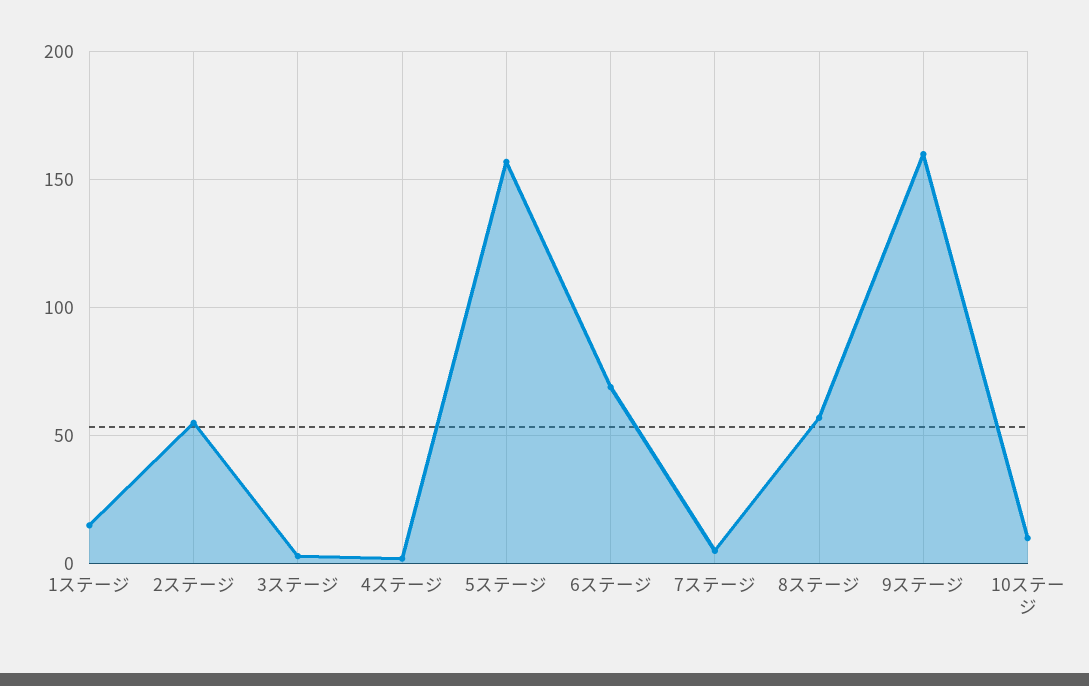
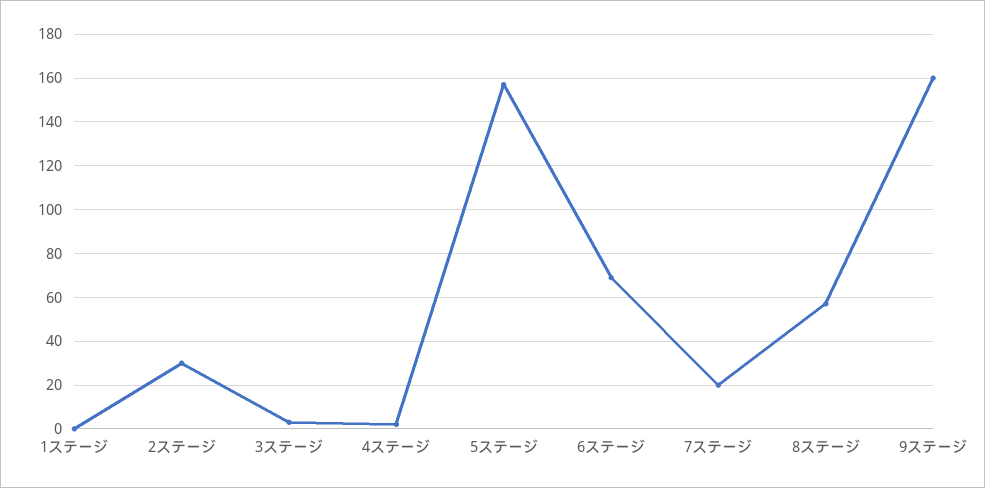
  {
-   "1ステージ": 15,
+   "1ステージ": 0,
-   "2ステージ": 55,
+   "2ステージ": 30,
    "3ステージ": 5,
    "4ステージ": 0,
    "5ステージ": 155,
    "6ステージ": 70,
-   "7ステージ": 5,
+   "7ステージ": 20,
    "8ステージ": 55,
-   "9ステージ": 160,
+   "9ステージ": 160
-   "10ステージ": 10
  }

